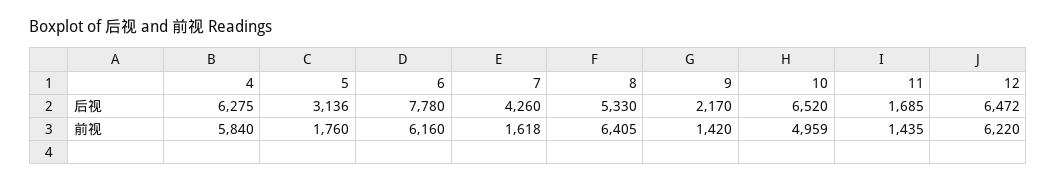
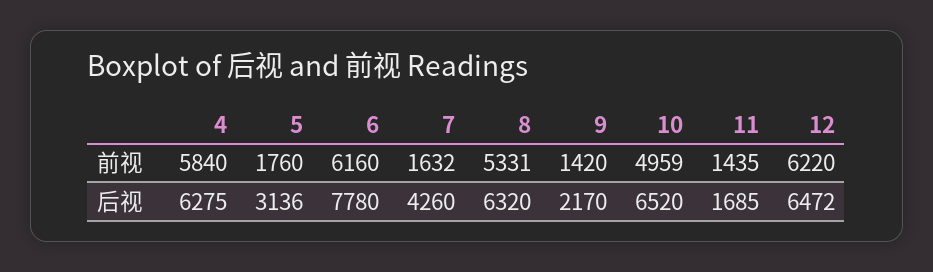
  {
    "4": {
      "后视": 6275,
      "前视": 5840
    },
    "5": {
      "后视": 3136,
      "前视": 1760
    },
    "6": {
      "后视": 7780,
      "前视": 6160
    },
    "7": {
      "后视": 4260,
-     "前视": 1618
+     "前视": 1632
    },
    "8": {
-     "后视": 5330,
+     "后视": 6320,
-     "前视": 6405
+     "前视": 5331
    },
    "9": {
      "后视": 2170,
      "前视": 1420
    },
    "10": {
      "后视": 6520,
      "前视": 4959
    },
    "11": {
      "后视": 1685,
      "前视": 1435
    },
    "12": {
      "后视": 6472,
      "前视": 6220
    }
  }

